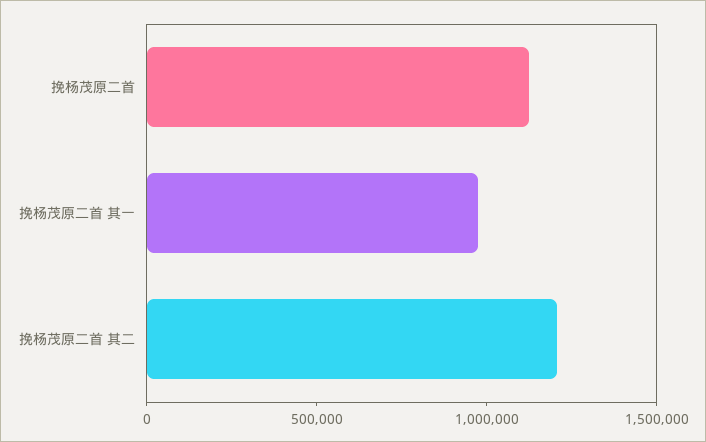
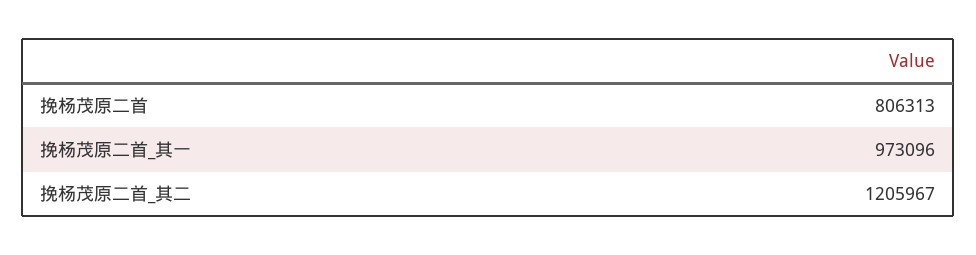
  {
-   "挽杨茂原二首": 1100000,
+   "挽杨茂原二首": 806313,
    "挽杨茂原二首 其一": 973096,
    "挽杨茂原二首 其二": 1205967
  }

